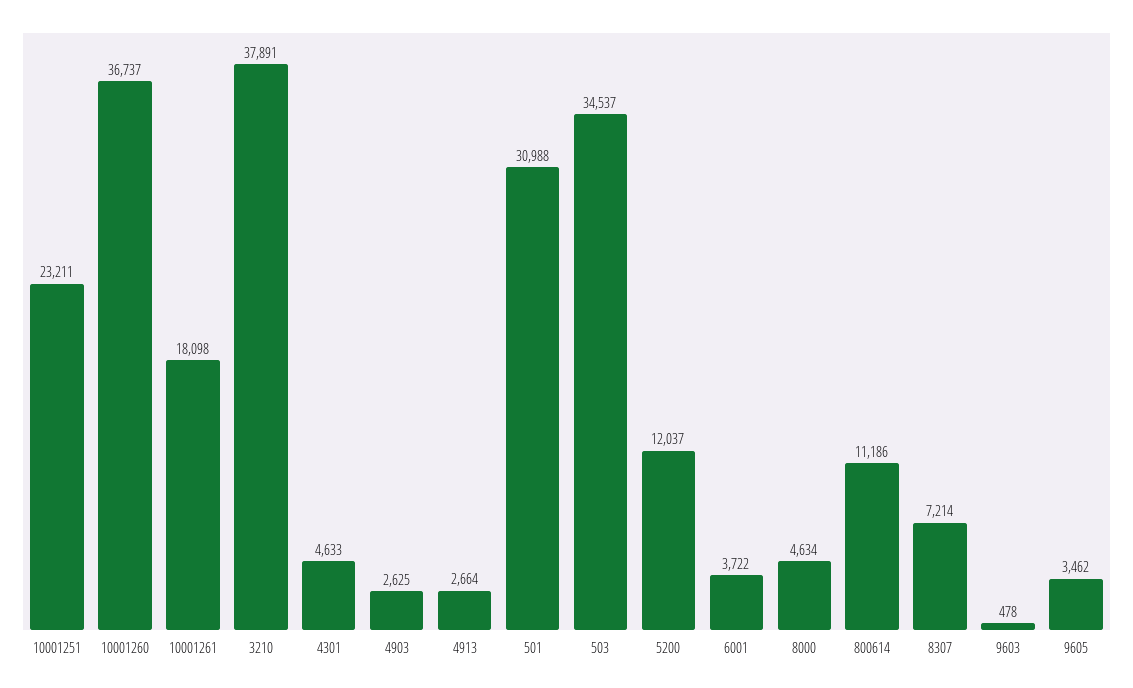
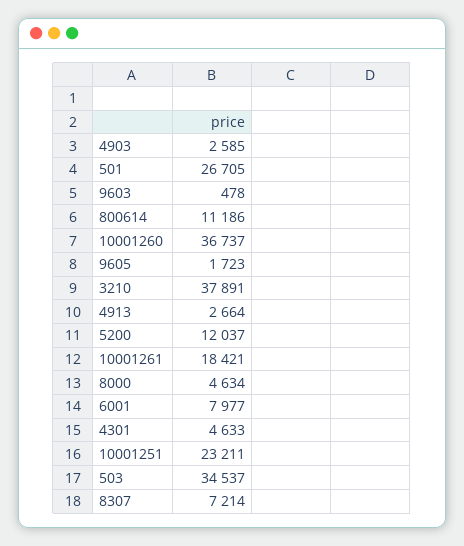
  {
    "10001251": 23211,
    "10001260": 36737,
-   "10001261": 18098,
+   "10001261": 18421,
    "3210": 37891,
    "4301": 4633,
-   "4903": 2625,
+   "4903": 2585,
    "4913": 2664,
-   "501": 30988,
+   "501": 26705,
    "503": 34537,
    "5200": 12037,
-   "6001": 3722,
+   "6001": 7977,
    "8000": 4634,
    "800614": 11186,
    "8307": 7214,
    "9603": 478,
-   "9605": 3462
+   "9605": 1723
  }

